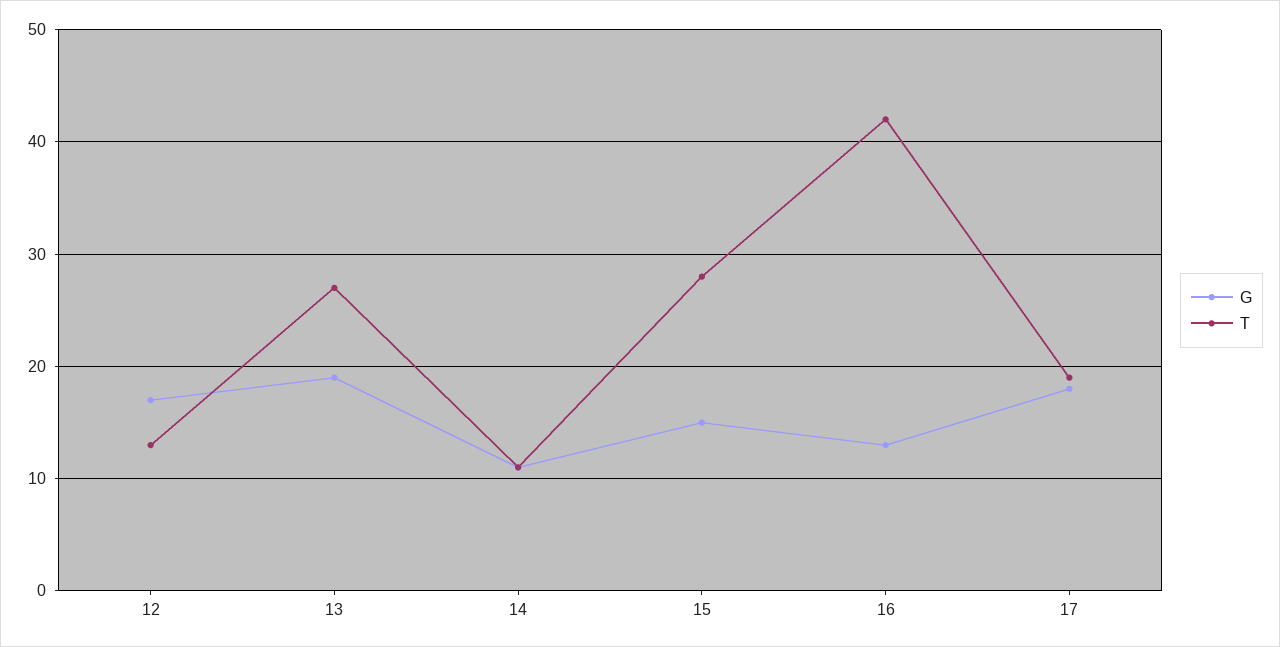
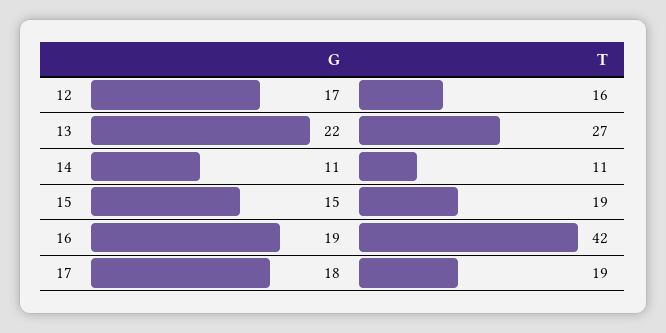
  {
    "G": {
      "12": 17,
-     "13": 19,
+     "13": 22,
      "14": 11,
      "15": 15,
-     "16": 13,
+     "16": 19,
      "17": 18
    },
    "T": {
-     "12": 13,
+     "12": 16,
      "13": 27,
      "14": 11,
-     "15": 28,
+     "15": 19,
      "16": 42,
      "17": 19
    }
  }

